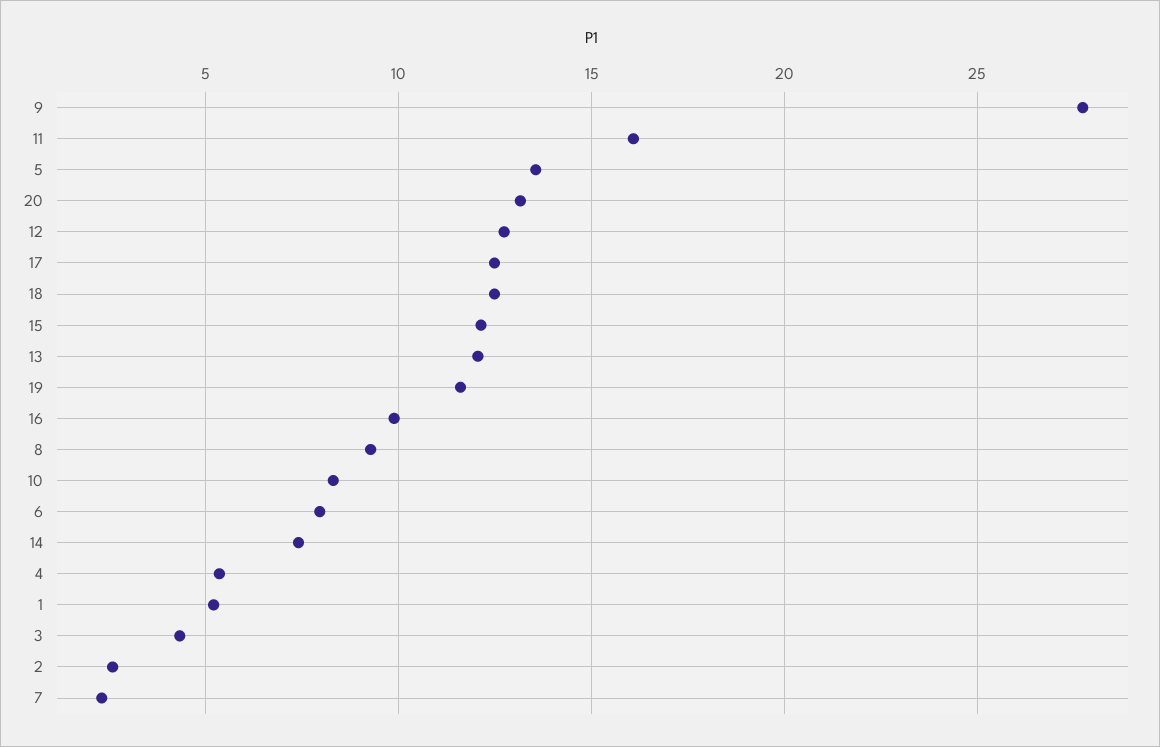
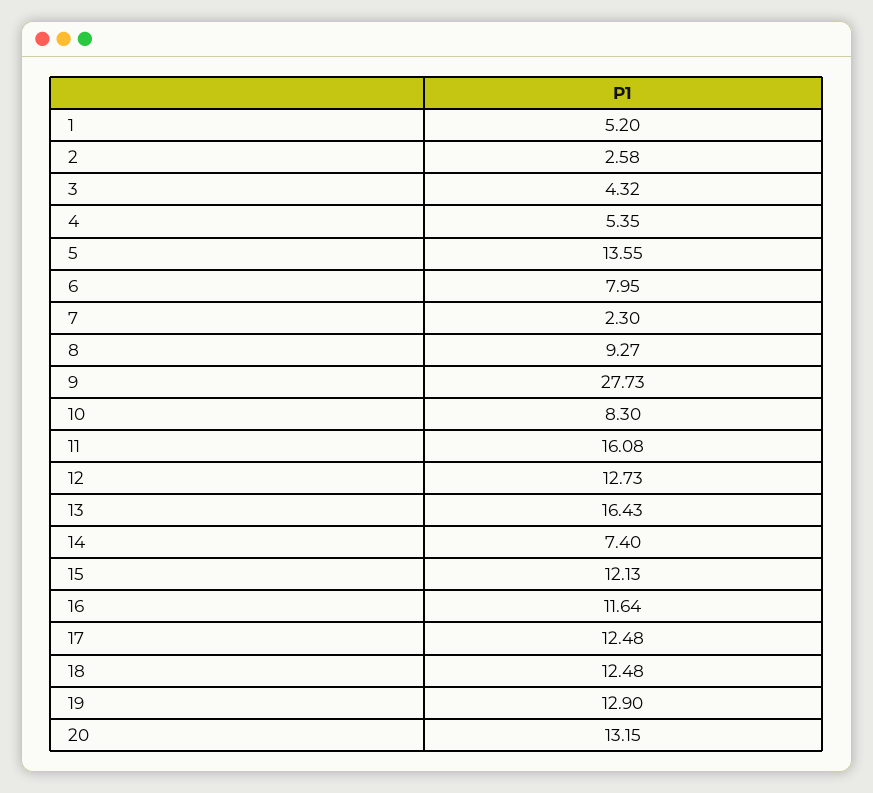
  {
    "9": 27.73,
    "11": 16.08,
    "5": 13.55,
    "20": 13.15,
    "12": 12.73,
    "17": 12.48,
    "18": 12.48,
    "15": 12.13,
-   "13": 12,
+   "13": 16.43,
-   "19": 11.5,
+   "19": 12.9,
-   "16": 10,
+   "16": 11.64,
    "8": 9.27,
    "10": 8.3,
    "6": 7.95,
    "14": 7.4,
    "4": 5.35,
    "1": 5.2,
    "3": 4.32,
    "2": 2.58,
    "7": 2.3
  }

